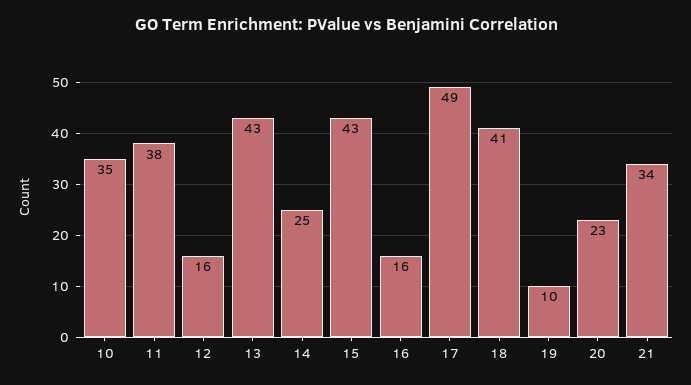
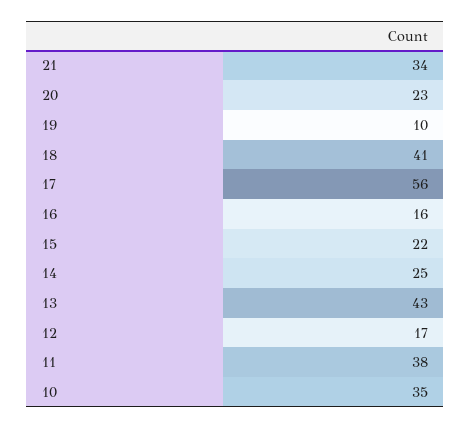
  {
    "10": 35,
    "11": 38,
-   "12": 16,
+   "12": 17,
    "13": 43,
    "14": 25,
-   "15": 43,
+   "15": 22,
    "16": 16,
-   "17": 49,
+   "17": 56,
    "18": 41,
    "19": 10,
    "20": 23,
    "21": 34
  }

